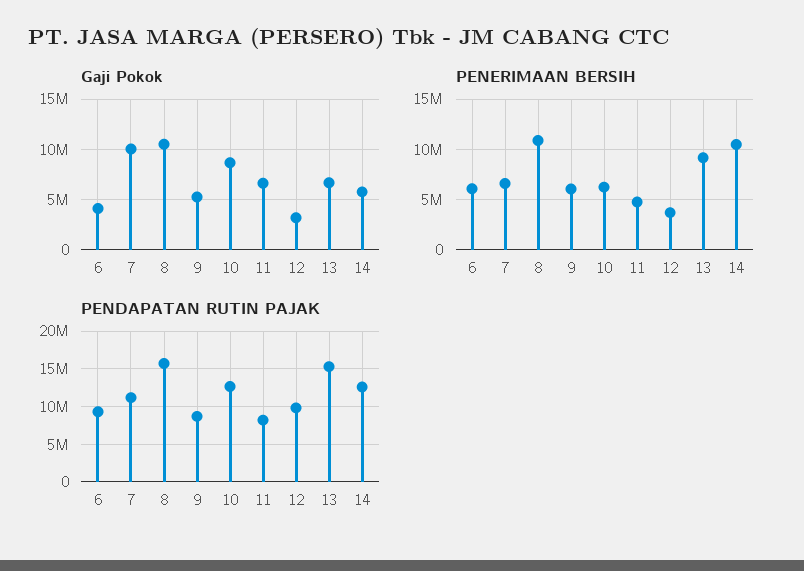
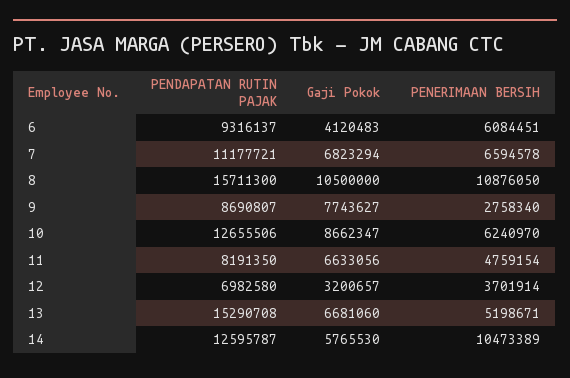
  {
    "Gaji Pokok": {
      "6": 4120483,
-     "7": 10000000,
+     "7": 6823294,
      "8": 10500000,
-     "9": 5000000,
+     "9": 7743627,
      "10": 8662347,
      "11": 6633056,
      "12": 3200657,
      "13": 6681060,
      "14": 5765530
    },
    "PENERIMAAN BERSIH": {
      "6": 6084451,
      "7": 6594578,
      "8": 10876050,
-     "9": 6000000,
+     "9": 2758340,
      "10": 6240970,
      "11": 4759154,
      "12": 3701914,
-     "13": 9000000,
+     "13": 5198671,
      "14": 10473389
    },
    "PENDAPATAN RUTIN PAJAK": {
      "6": 9316137,
      "7": 11177721,
      "8": 15711300,
      "9": 8690807,
      "10": 12655506,
      "11": 8191350,
-     "12": 10000000,
+     "12": 6982580,
      "13": 15290708,
      "14": 12595787
    }
  }

